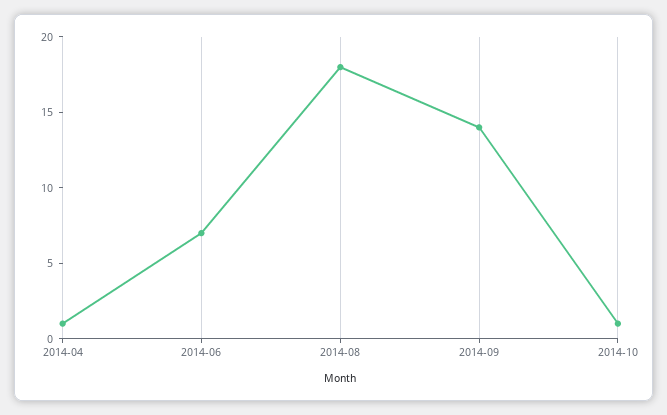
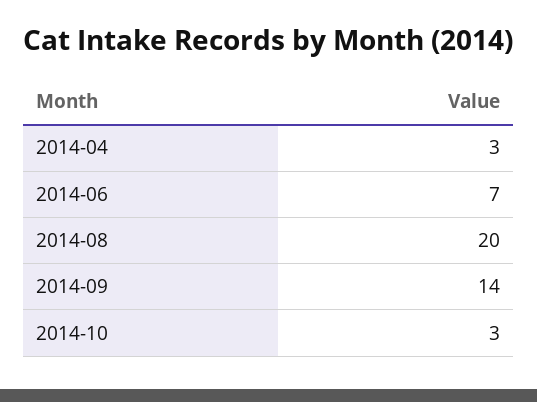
  {
-   "2014-04": 1,
+   "2014-04": 3,
    "2014-06": 7,
-   "2014-08": 18,
+   "2014-08": 20,
    "2014-09": 14,
-   "2014-10": 1
+   "2014-10": 3
  }

